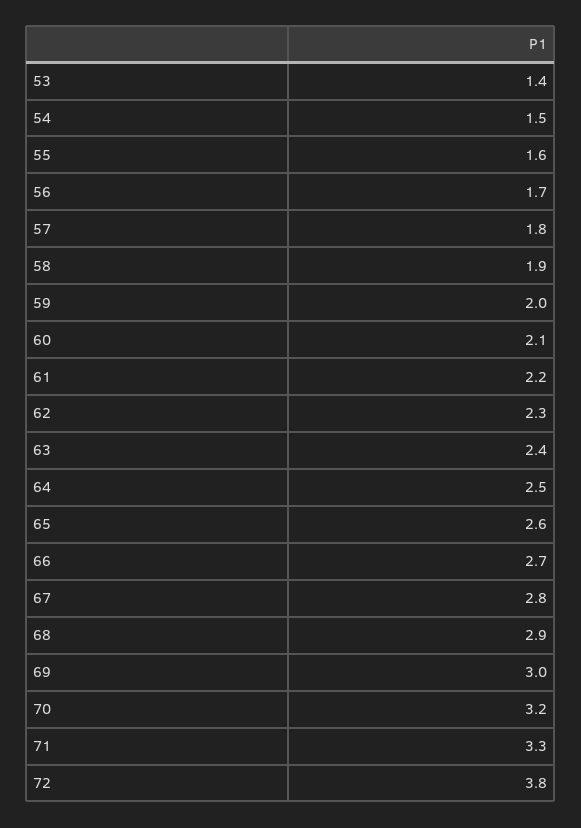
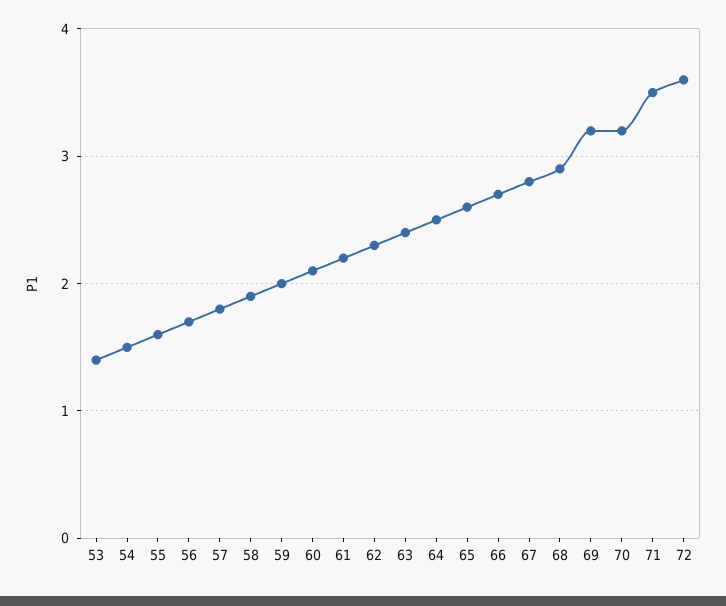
  {
    "53": 1.4,
    "54": 1.5,
    "55": 1.6,
    "56": 1.7,
    "57": 1.8,
    "58": 1.9,
    "59": 2,
    "60": 2.1,
    "61": 2.2,
    "62": 2.3,
    "63": 2.4,
    "64": 2.5,
    "65": 2.6,
    "66": 2.7,
    "67": 2.8,
    "68": 2.9,
-   "69": 3,
+   "69": 3.2,
    "70": 3.2,
-   "71": 3.3,
+   "71": 3.5,
-   "72": 3.8
+   "72": 3.6
  }

